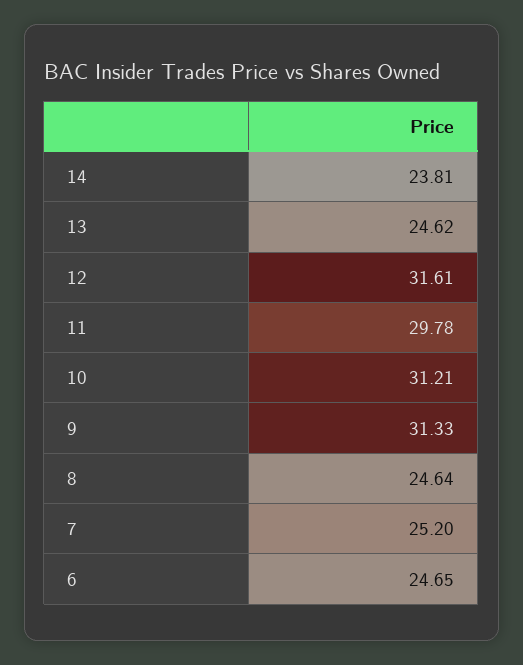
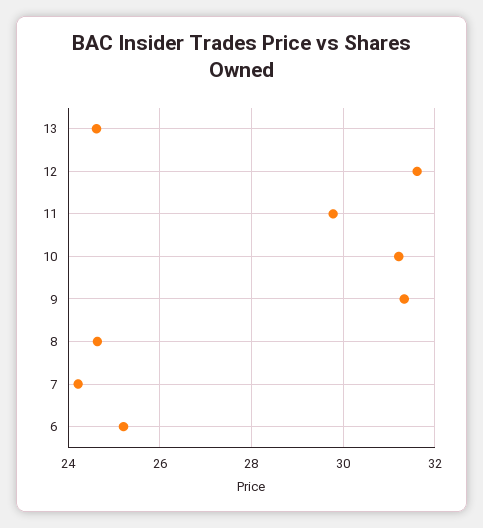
  {
-   "14": 23.81,
    "13": 24.62,
    "12": 31.61,
    "11": 29.78,
    "10": 31.21,
    "9": 31.33,
    "8": 24.64,
-   "7": 25.2,
+   "7": 24.2,
-   "6": 24.65
+   "6": 25.2
  }

